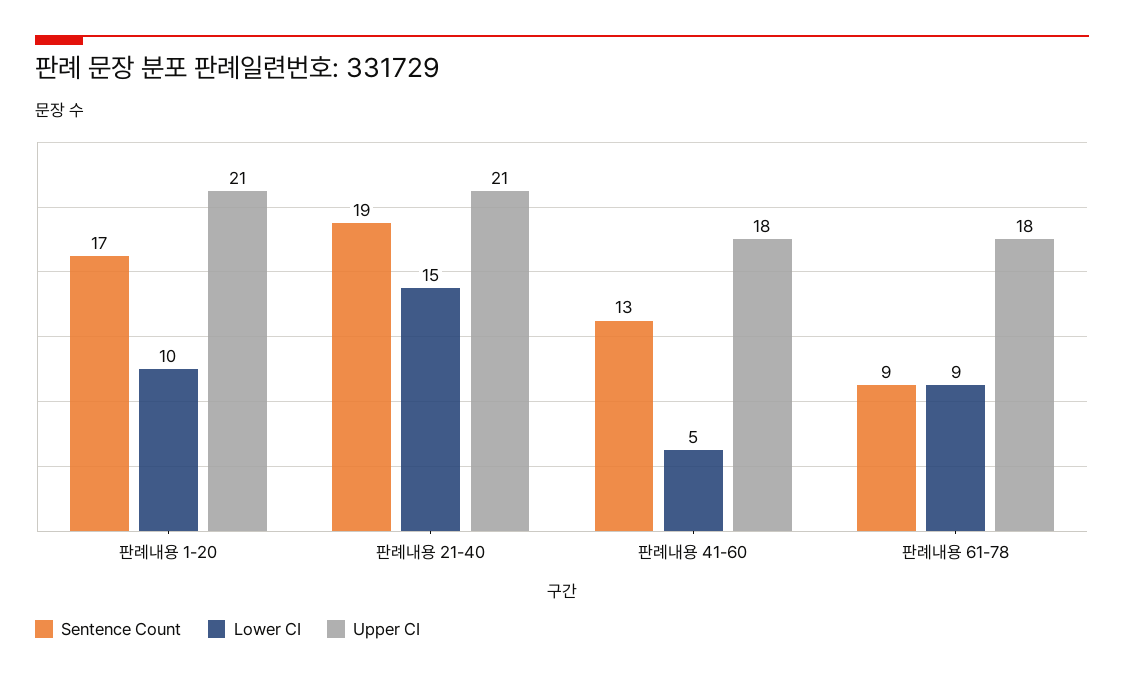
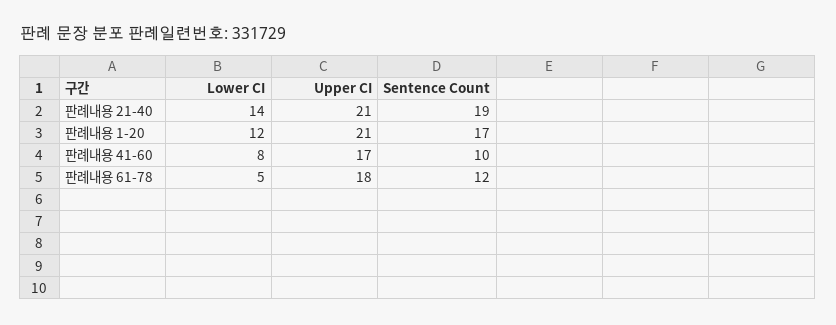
  {
    "Sentence Count": {
      "판례내용 1-20": 17,
      "판례내용 21-40": 19,
-     "판례내용 41-60": 13,
+     "판례내용 41-60": 10,
-     "판례내용 61-78": 9
+     "판례내용 61-78": 12
    },
    "Lower CI": {
-     "판례내용 1-20": 10,
+     "판례내용 1-20": 12,
-     "판례내용 21-40": 15,
+     "판례내용 21-40": 14,
-     "판례내용 41-60": 5,
+     "판례내용 41-60": 8,
-     "판례내용 61-78": 9
+     "판례내용 61-78": 5
    },
    "Upper CI": {
      "판례내용 1-20": 21,
      "판례내용 21-40": 21,
-     "판례내용 41-60": 18,
+     "판례내용 41-60": 17,
      "판례내용 61-78": 18
    }
  }

